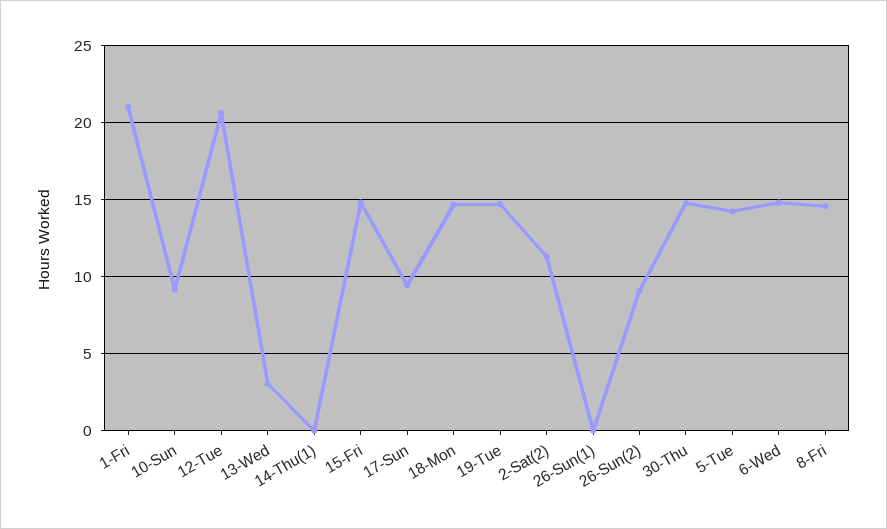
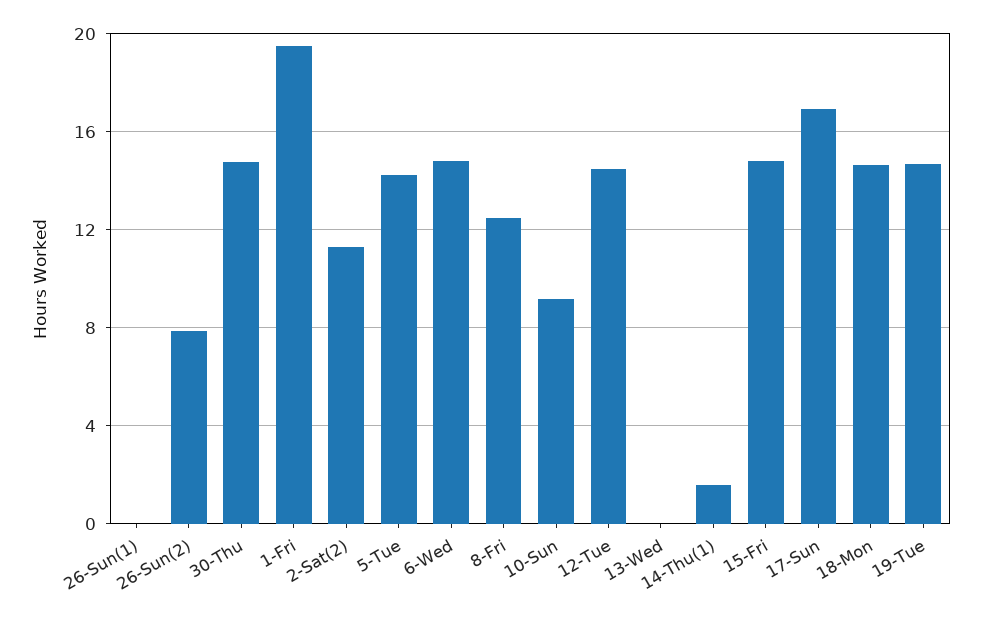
  {
-   "1-Fri": 21,
+   "1-Fri": 19.5,
    "10-Sun": 9,
-   "12-Tue": 20.5,
+   "12-Tue": 14.5,
-   "13-Wed": 3,
+   "13-Wed": 0,
-   "14-Thu(1)": 0,
+   "14-Thu(1)": 1.5,
    "15-Fri": 15,
-   "17-Sun": 9.5,
+   "17-Sun": 17,
    "18-Mon": 14.5,
    "19-Tue": 14.5,
    "2-Sat(2)": 11.5,
    "26-Sun(1)": 0,
-   "26-Sun(2)": 9,
+   "26-Sun(2)": 8,
    "30-Thu": 15,
    "5-Tue": 14,
    "6-Wed": 15,
-   "8-Fri": 14.5
+   "8-Fri": 12.5
  }

